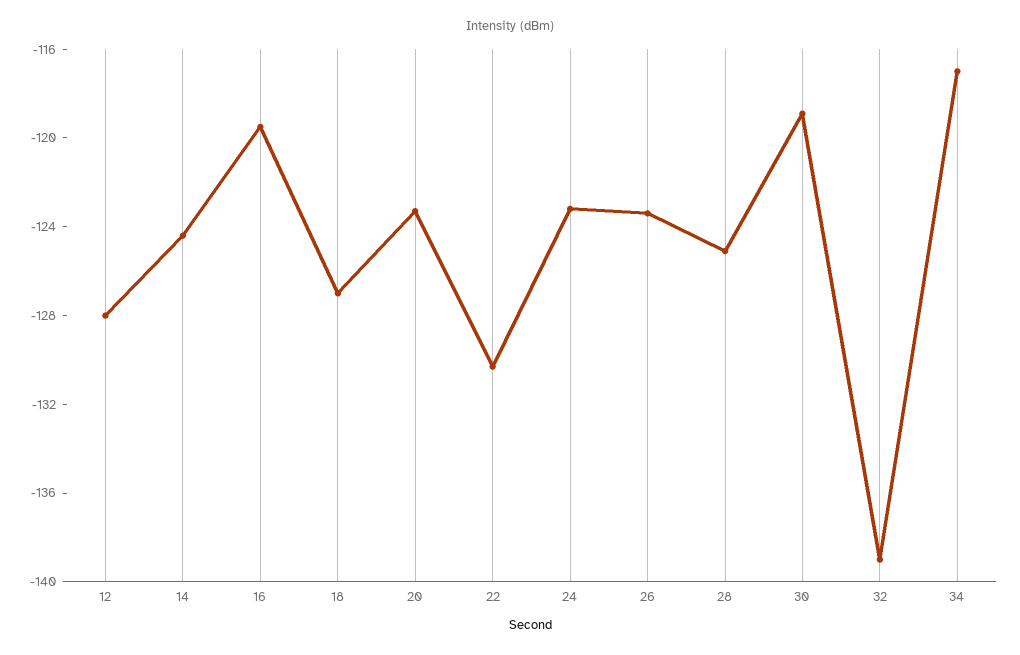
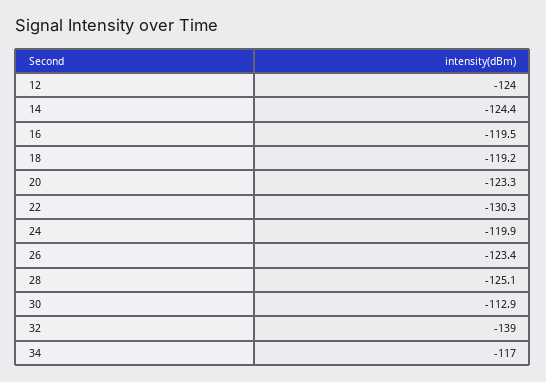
  {
-   "12": -128,
+   "12": -124,
    "14": -124.4,
    "16": -119.5,
-   "18": -127,
+   "18": -119.2,
    "20": -123.3,
    "22": -130.3,
-   "24": -123,
+   "24": -119.9,
    "26": -123.4,
    "28": -125.1,
-   "30": -119,
+   "30": -112.9,
    "32": -139,
    "34": -117
  }

